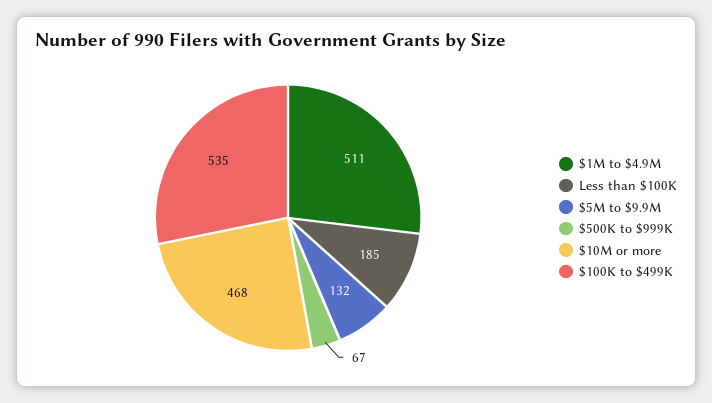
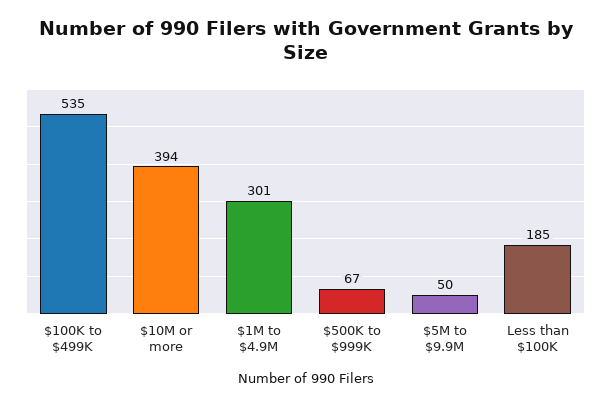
  {
-   "$1M to $4.9M": 511,
+   "$1M to $4.9M": 301,
    "Less than $100K": 185,
-   "$5M to $9.9M": 132,
+   "$5M to $9.9M": 50,
    "$500K to $999K": 67,
-   "$10M or more": 468,
+   "$10M or more": 394,
    "$100K to $499K": 535
  }

